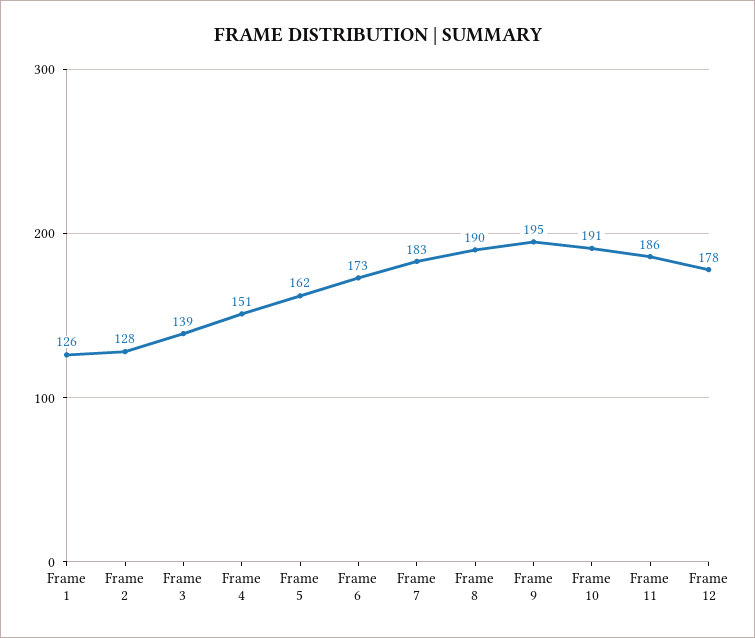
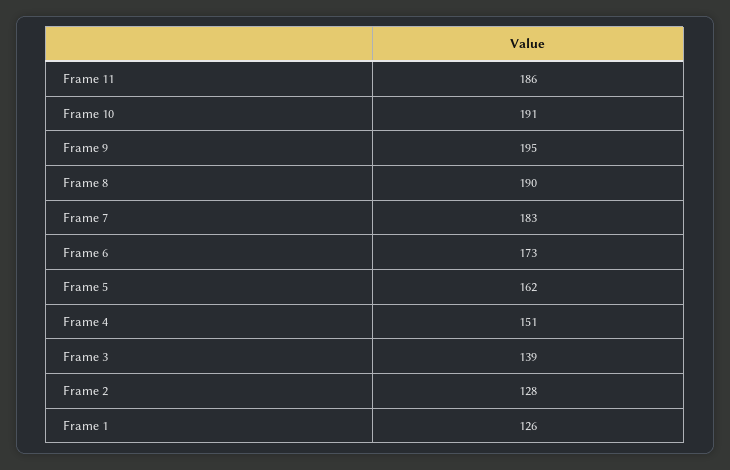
  {
    "Frame 1": 126,
    "Frame 2": 128,
    "Frame 3": 139,
    "Frame 4": 151,
    "Frame 5": 162,
    "Frame 6": 173,
    "Frame 7": 183,
    "Frame 8": 190,
    "Frame 9": 195,
    "Frame 10": 191,
-   "Frame 11": 186,
+   "Frame 11": 186
-   "Frame 12": 178
  }

